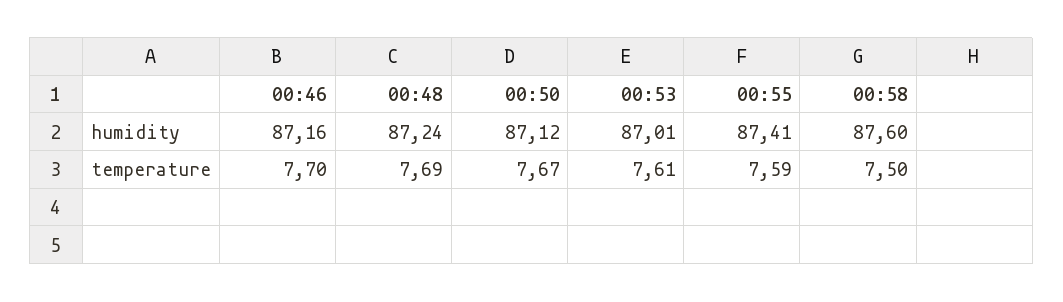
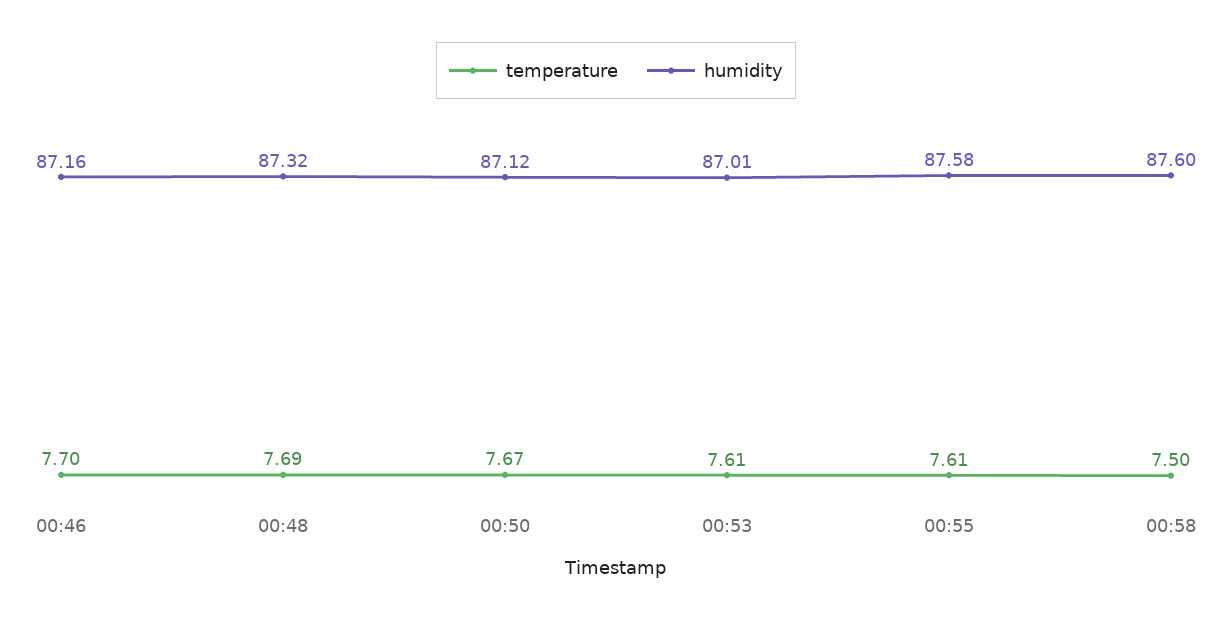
  {
    "humidity": {
      "00:46": 87.16,
-     "00:48": 87.24,
+     "00:48": 87.32,
      "00:50": 87.12,
      "00:53": 87.01,
-     "00:55": 87.41,
+     "00:55": 87.58,
      "00:58": 87.6
    },
    "temperature": {
      "00:46": 7.7,
      "00:48": 7.69,
      "00:50": 7.67,
      "00:53": 7.61,
-     "00:55": 7.59,
+     "00:55": 7.61,
      "00:58": 7.5
    }
  }

